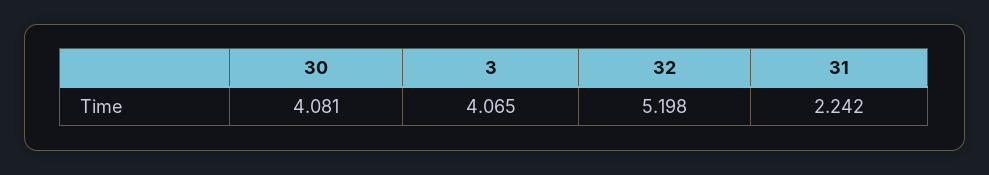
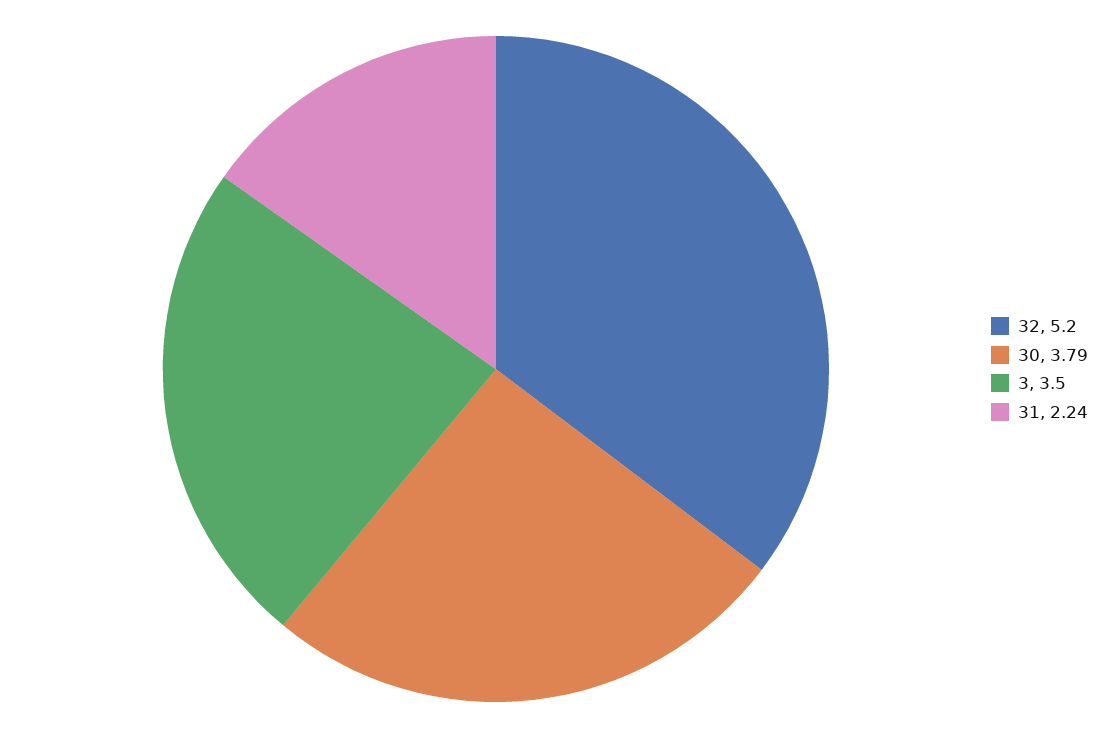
  {
-   "30": 4.081,
+   "30": 3.79,
-   "3": 4.065,
+   "3": 3.5,
    "32": 5.198,
    "31": 2.242
  }

